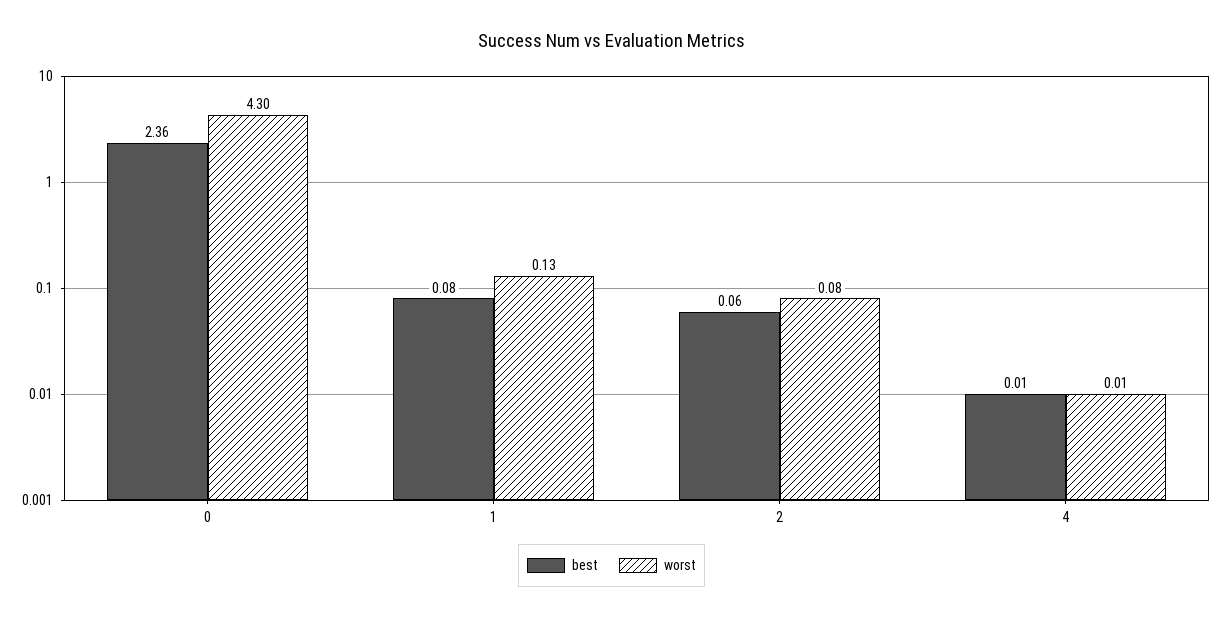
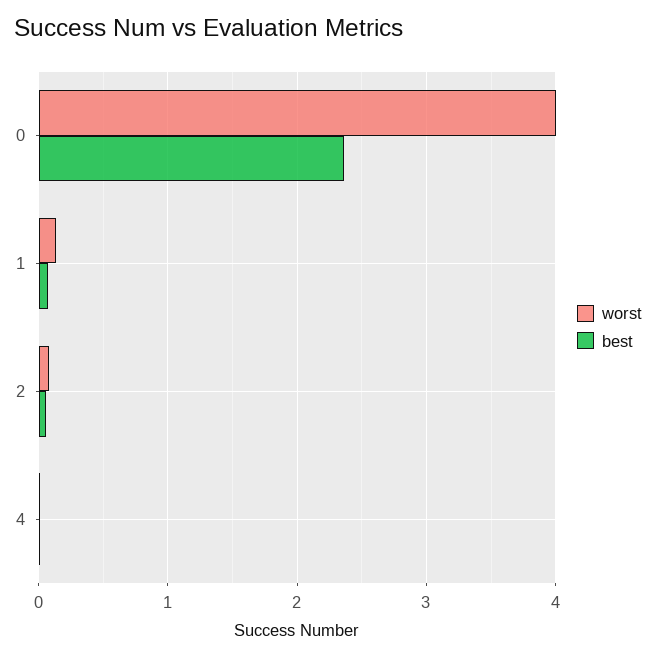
  {
    "best": {
      "0": 2.36,
      "1": 0.08,
      "2": 0.06,
      "4": 0.01
    },
    "worst": {
-     "0": 4.3,
+     "0": 4,
      "1": 0.13,
      "2": 0.08,
      "4": 0.01
    }
  }

